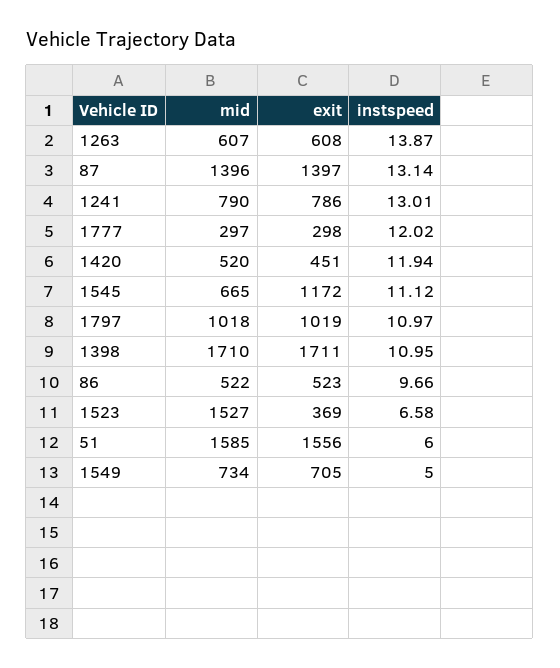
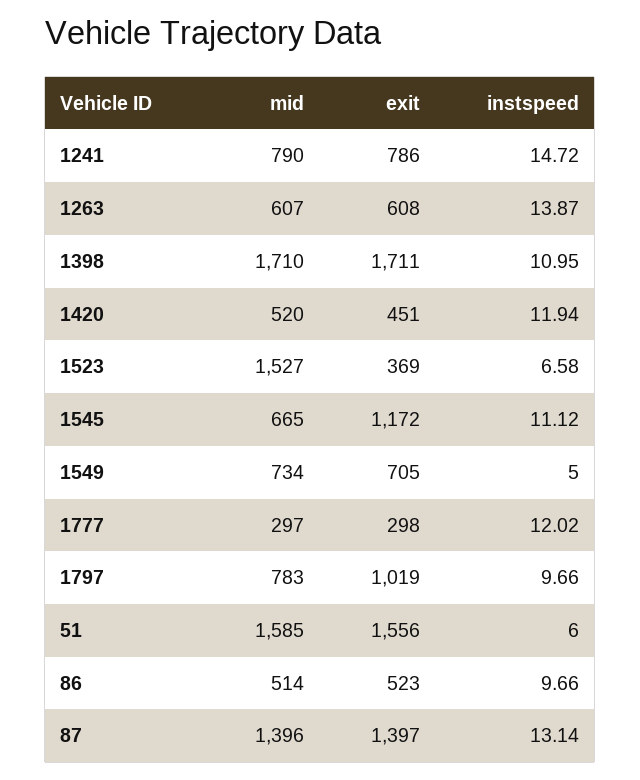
  {
    "mid": {
      "1263": 607,
      "87": 1396,
      "1241": 790,
      "1777": 297,
      "1420": 520,
      "1545": 665,
-     "1797": 1018,
+     "1797": 783,
      "1398": 1710,
-     "86": 522,
+     "86": 514,
      "1523": 1527,
      "51": 1585,
      "1549": 734
    },
    "exit": {
      "1263": 608,
      "87": 1397,
      "1241": 786,
      "1777": 298,
      "1420": 451,
      "1545": 1172,
      "1797": 1019,
      "1398": 1711,
      "86": 523,
      "1523": 369,
      "51": 1556,
      "1549": 705
    },
    "instspeed": {
      "1263": 13.87,
      "87": 13.14,
-     "1241": 13.01,
+     "1241": 14.72,
      "1777": 12.02,
      "1420": 11.94,
      "1545": 11.12,
-     "1797": 10.97,
+     "1797": 9.66,
      "1398": 10.95,
      "86": 9.66,
      "1523": 6.58,
      "51": 6,
      "1549": 5
    }
  }

